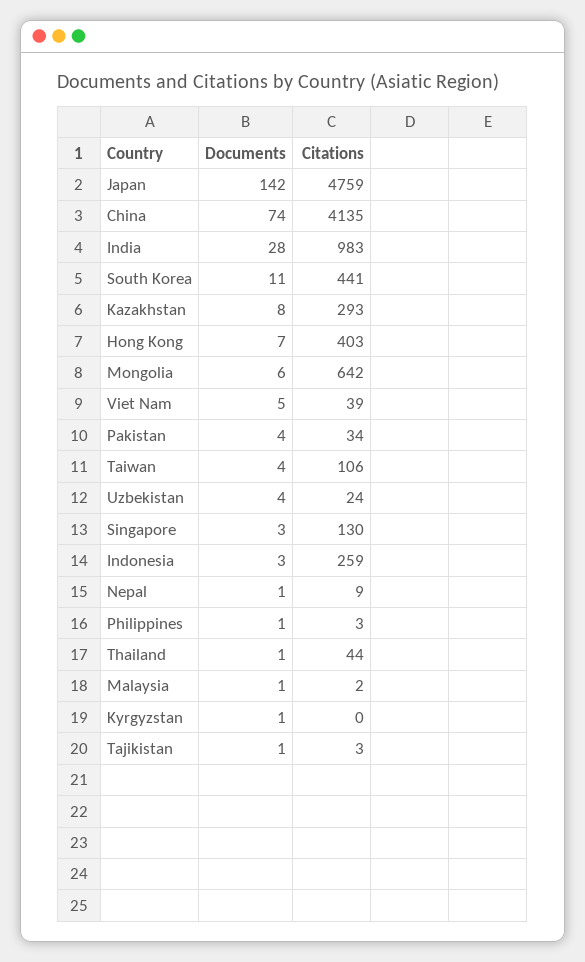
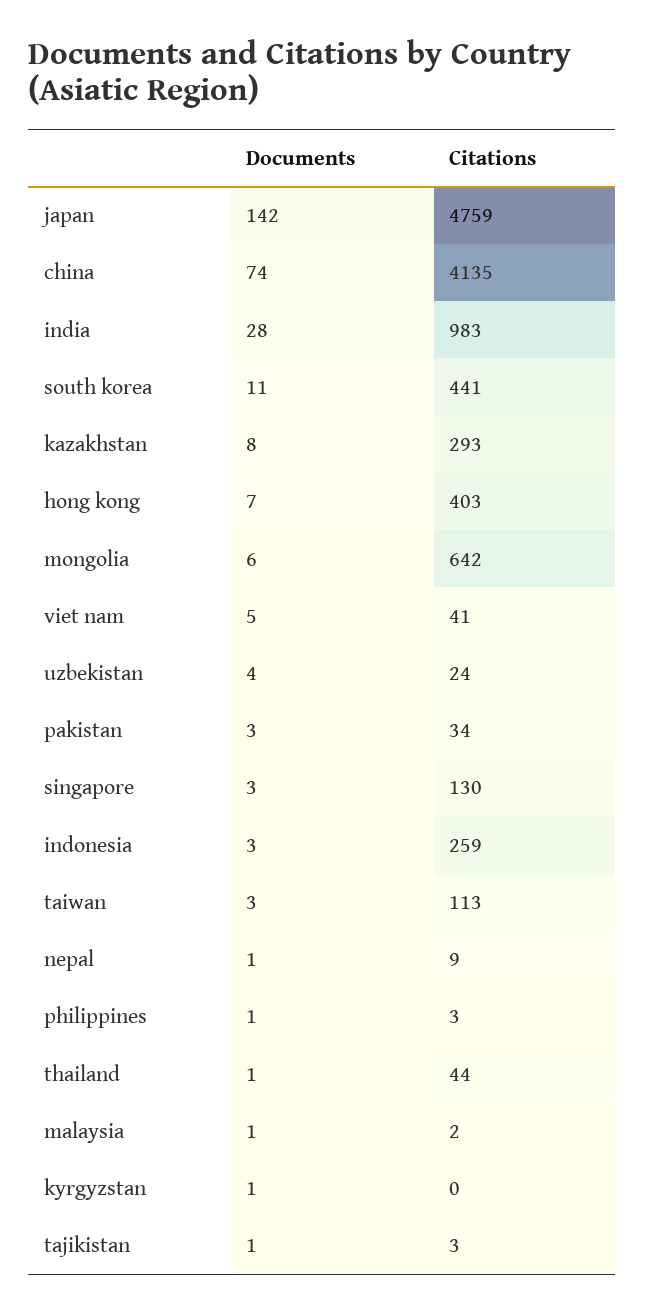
  {
    "Documents": {
      "Japan": 142,
      "China": 74,
      "India": 28,
      "South Korea": 11,
      "Kazakhstan": 8,
      "Hong Kong": 7,
      "Mongolia": 6,
      "Viet Nam": 5,
-     "Pakistan": 4,
+     "Pakistan": 3,
-     "Taiwan": 4,
+     "Taiwan": 3,
      "Uzbekistan": 4,
      "Singapore": 3,
      "Indonesia": 3,
      "Nepal": 1,
      "Philippines": 1,
      "Thailand": 1,
      "Malaysia": 1,
      "Kyrgyzstan": 1,
      "Tajikistan": 1
    },
    "Citations": {
      "Japan": 4759,
      "China": 4135,
      "India": 983,
      "South Korea": 441,
      "Kazakhstan": 293,
      "Hong Kong": 403,
      "Mongolia": 642,
-     "Viet Nam": 39,
+     "Viet Nam": 41,
      "Pakistan": 34,
-     "Taiwan": 106,
+     "Taiwan": 113,
      "Uzbekistan": 24,
      "Singapore": 130,
      "Indonesia": 259,
      "Nepal": 9,
      "Philippines": 3,
      "Thailand": 44,
      "Malaysia": 2,
      "Kyrgyzstan": 0,
      "Tajikistan": 3
    }
  }

